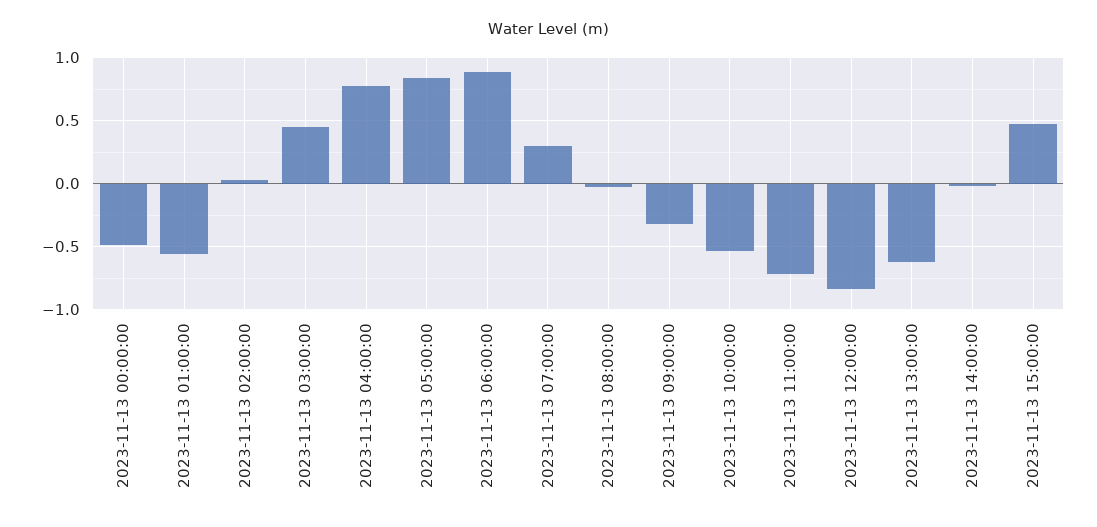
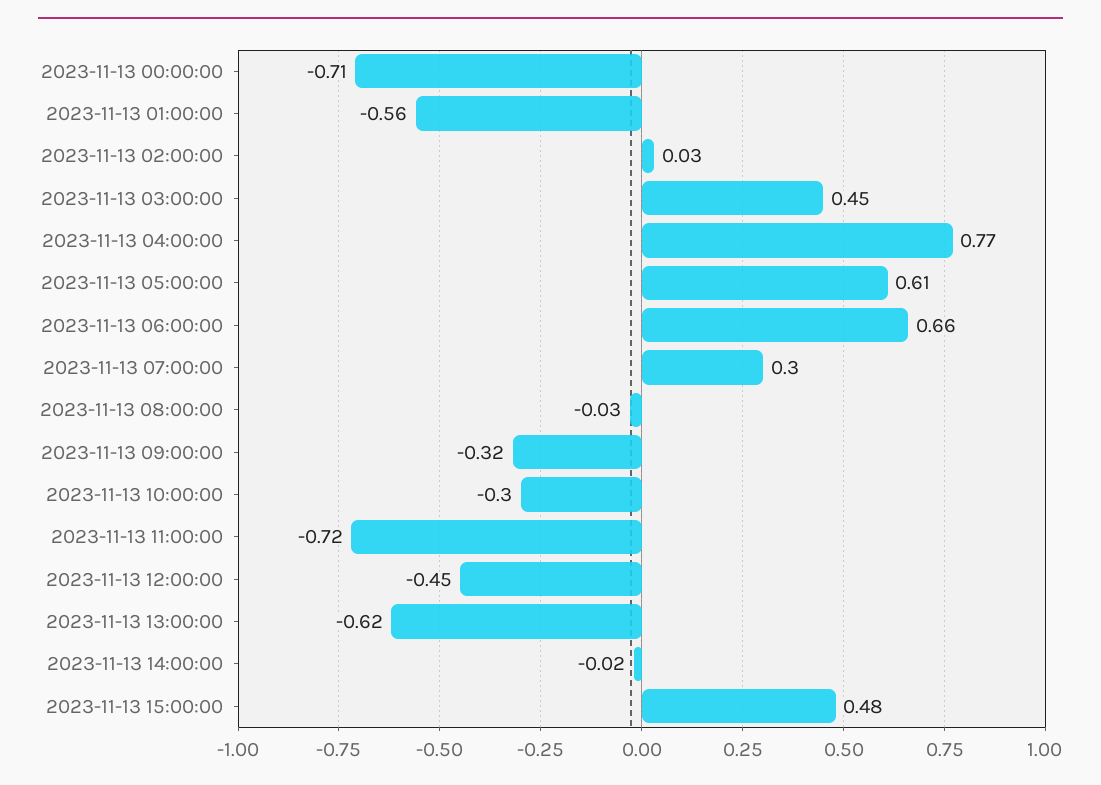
  {
-   "2023-11-13 00:00:00": -0.5,
+   "2023-11-13 00:00:00": -0.71,
    "2023-11-13 01:00:00": -0.56,
    "2023-11-13 02:00:00": 0.03,
    "2023-11-13 03:00:00": 0.45,
    "2023-11-13 04:00:00": 0.77,
-   "2023-11-13 05:00:00": 0.85,
+   "2023-11-13 05:00:00": 0.61,
-   "2023-11-13 06:00:00": 0.9,
+   "2023-11-13 06:00:00": 0.66,
    "2023-11-13 07:00:00": 0.3,
    "2023-11-13 08:00:00": -0.03,
    "2023-11-13 09:00:00": -0.32,
-   "2023-11-13 10:00:00": -0.55,
+   "2023-11-13 10:00:00": -0.3,
    "2023-11-13 11:00:00": -0.72,
-   "2023-11-13 12:00:00": -0.85,
+   "2023-11-13 12:00:00": -0.45,
    "2023-11-13 13:00:00": -0.62,
    "2023-11-13 14:00:00": -0.02,
    "2023-11-13 15:00:00": 0.48
  }

